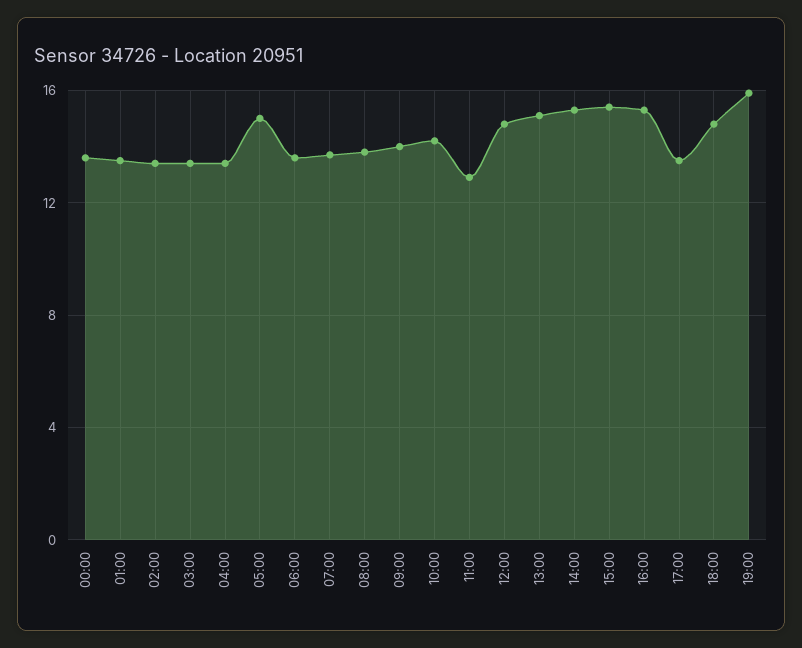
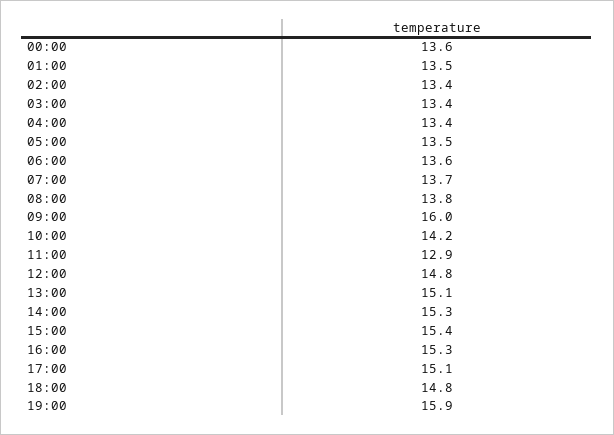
  {
    "00:00": 13.6,
    "01:00": 13.5,
    "02:00": 13.4,
    "03:00": 13.4,
    "04:00": 13.4,
-   "05:00": 15,
+   "05:00": 13.5,
    "06:00": 13.6,
    "07:00": 13.7,
    "08:00": 13.8,
-   "09:00": 14,
+   "09:00": 16,
    "10:00": 14.2,
    "11:00": 12.9,
    "12:00": 14.8,
    "13:00": 15.1,
    "14:00": 15.3,
    "15:00": 15.4,
    "16:00": 15.3,
-   "17:00": 13.5,
+   "17:00": 15.1,
    "18:00": 14.8,
    "19:00": 15.9
  }

